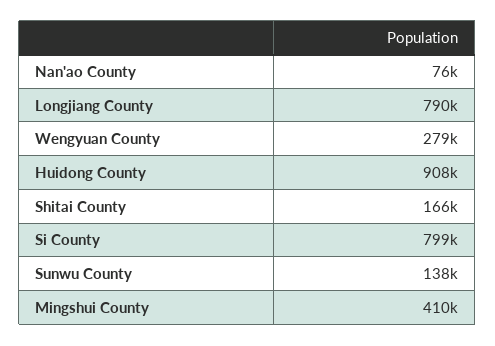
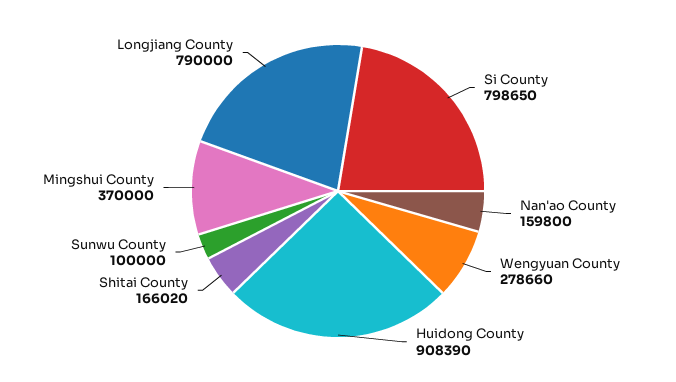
  {
-   "Nan'ao County": 76000,
+   "Nan'ao County": 159800,
    "Longjiang County": 790000,
    "Wengyuan County": 278660,
    "Huidong County": 908390,
    "Shitai County": 166020,
    "Si County": 798650,
-   "Sunwu County": 138000,
+   "Sunwu County": 100000,
-   "Mingshui County": 410000
+   "Mingshui County": 370000
  }

